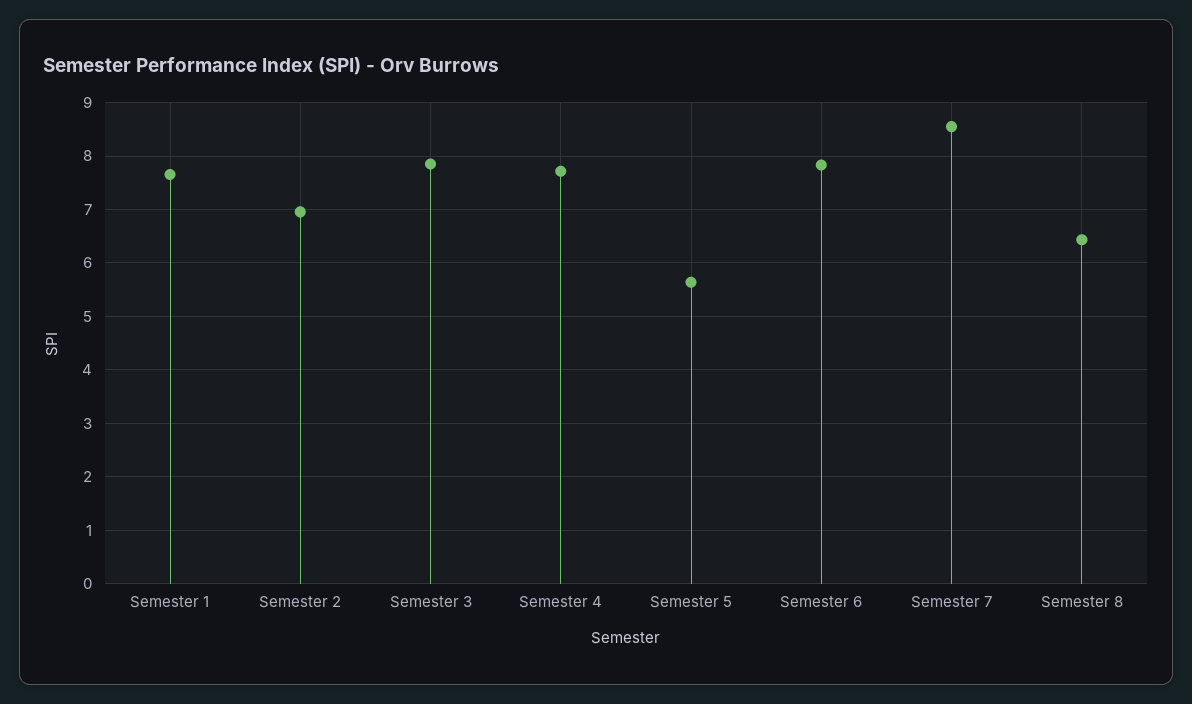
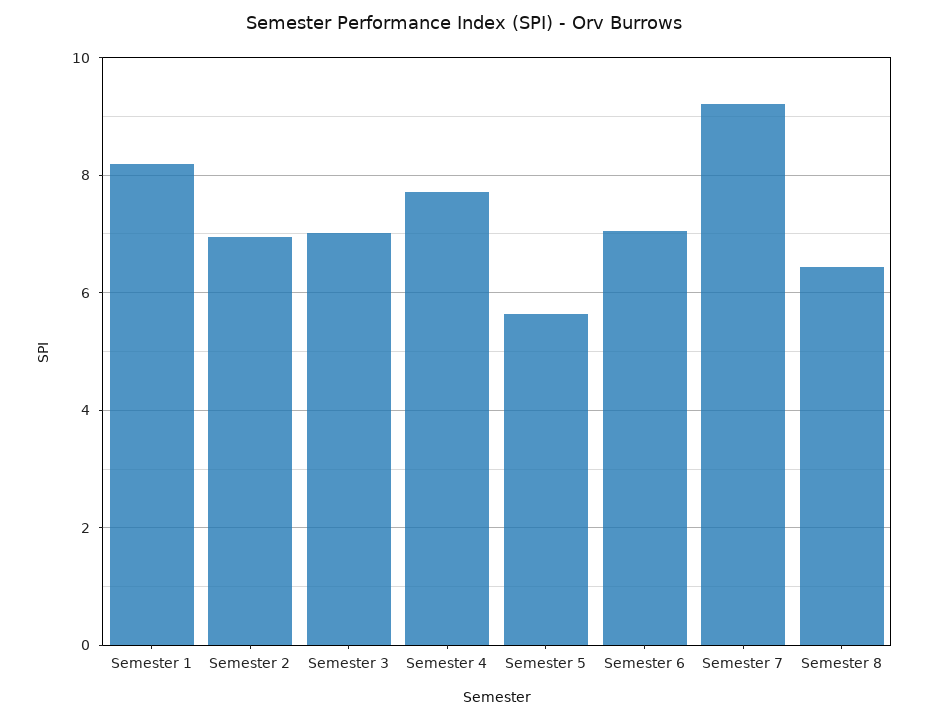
  {
-   "Semester 1": 7.6,
+   "Semester 1": 8.2,
    "Semester 2": 7,
-   "Semester 3": 7.8,
+   "Semester 3": 7,
    "Semester 4": 7.8,
    "Semester 5": 5.6,
-   "Semester 6": 7.8,
+   "Semester 6": 7,
-   "Semester 7": 8.6,
+   "Semester 7": 9.2,
    "Semester 8": 6.4
  }

